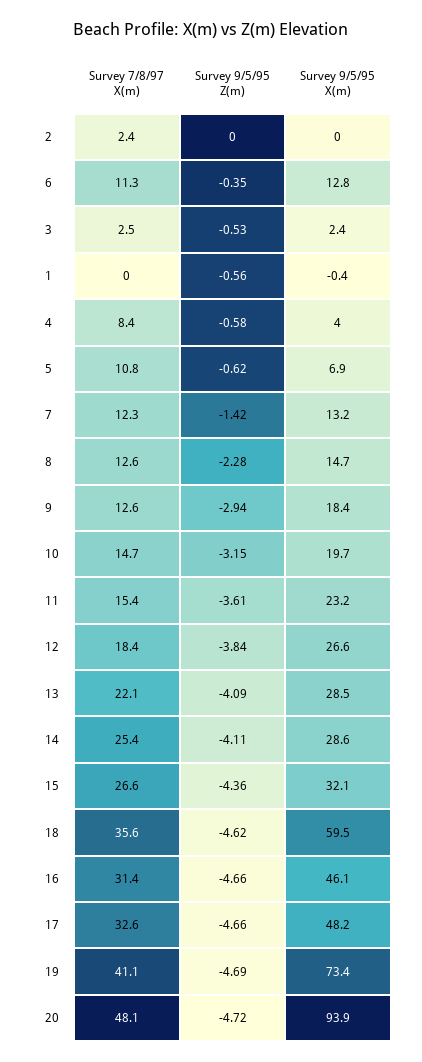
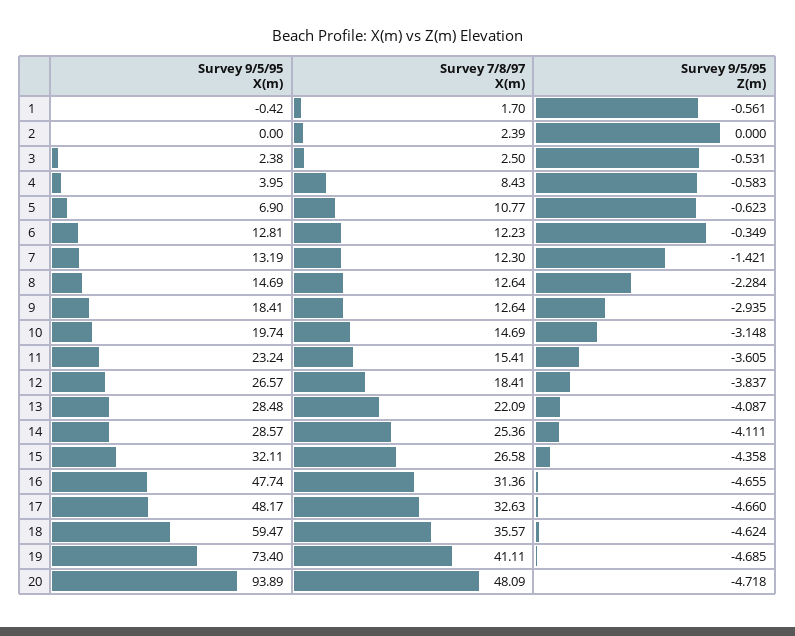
  {
    "Survey 7/8/97 X(m)": {
      "2": 2.39,
-     "6": 11.3,
+     "6": 12.23,
      "3": 2.5,
-     "1": 0,
+     "1": 1.7,
      "4": 8.43,
      "5": 10.77,
      "7": 12.3,
      "8": 12.64,
      "9": 12.64,
      "10": 14.69,
      "11": 15.41,
      "12": 18.41,
      "13": 22.09,
      "14": 25.36,
      "15": 26.58,
      "18": 35.57,
      "16": 31.36,
      "17": 32.63,
      "19": 41.11,
      "20": 48.09
    },
    "Survey 9/5/95 Z(m)": {
      "2": 0,
      "6": -0.349,
      "3": -0.531,
      "1": -0.561,
      "4": -0.583,
      "5": -0.623,
      "7": -1.421,
      "8": -2.284,
      "9": -2.935,
      "10": -3.148,
      "11": -3.605,
      "12": -3.837,
      "13": -4.087,
      "14": -4.111,
      "15": -4.358,
      "18": -4.624,
      "16": -4.655,
      "17": -4.66,
      "19": -4.685,
      "20": -4.718
    },
    "Survey 9/5/95 X(m)": {
      "2": 0,
      "6": 12.81,
      "3": 2.38,
      "1": -0.42,
      "4": 3.95,
      "5": 6.9,
      "7": 13.19,
      "8": 14.69,
      "9": 18.41,
      "10": 19.74,
      "11": 23.24,
      "12": 26.57,
      "13": 28.48,
      "14": 28.57,
      "15": 32.11,
      "18": 59.47,
-     "16": 46.1,
+     "16": 47.74,
      "17": 48.17,
      "19": 73.4,
      "20": 93.89
    }
  }

